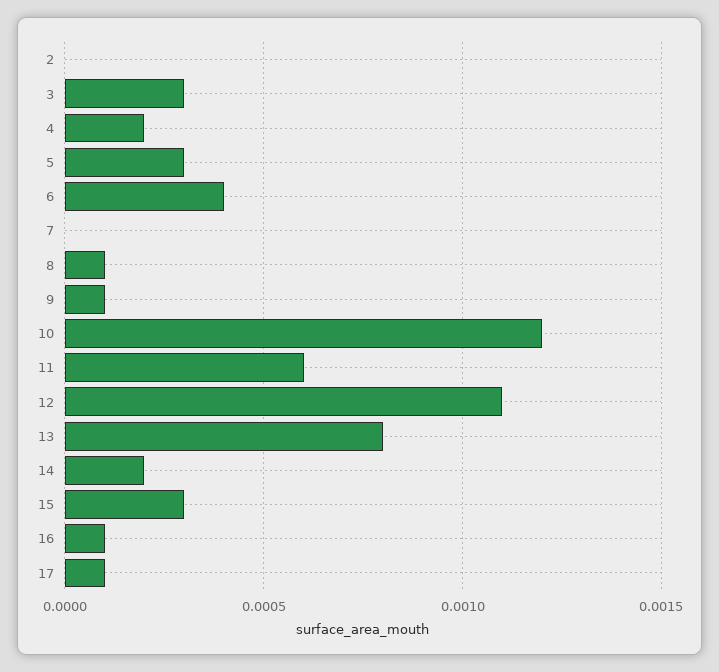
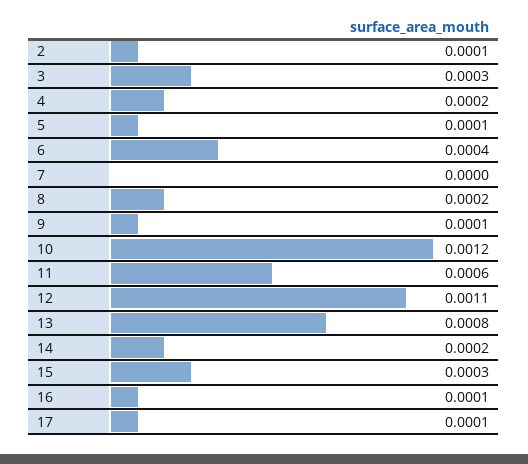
  {
-   "2": 0,
+   "2": 0.0001,
    "3": 0.0003,
    "4": 0.0002,
-   "5": 0.0003,
+   "5": 0.0001,
    "6": 0.0004,
    "7": 0,
-   "8": 0.0001,
+   "8": 0.0002,
    "9": 0.0001,
    "10": 0.0012,
    "11": 0.0006,
    "12": 0.0011,
    "13": 0.0008,
    "14": 0.0002,
    "15": 0.0003,
    "16": 0.0001,
    "17": 0.0001
  }

